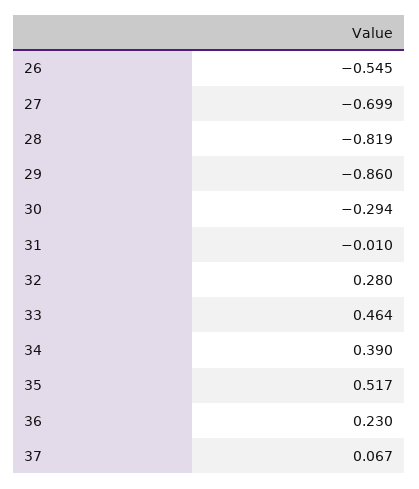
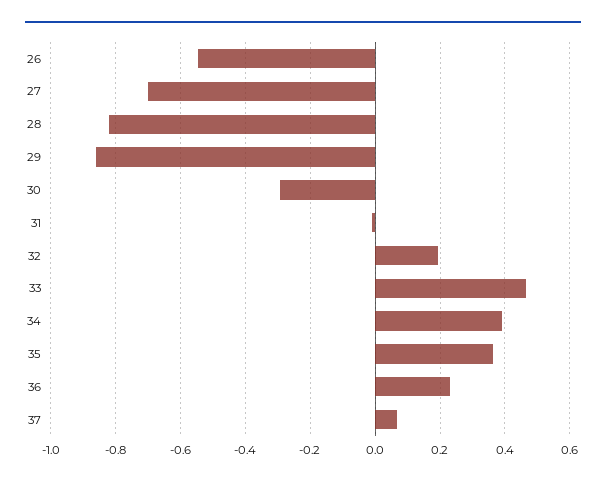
  {
    "26": -0.545,
    "27": -0.699,
    "28": -0.819,
    "29": -0.86,
    "30": -0.294,
    "31": -0.01,
-   "32": 0.28,
+   "32": 0.2,
    "33": 0.464,
    "34": 0.39,
-   "35": 0.517,
+   "35": 0.36,
    "36": 0.23,
    "37": 0.067
  }

